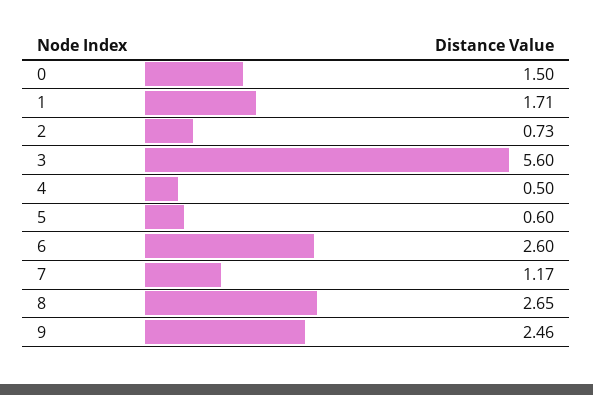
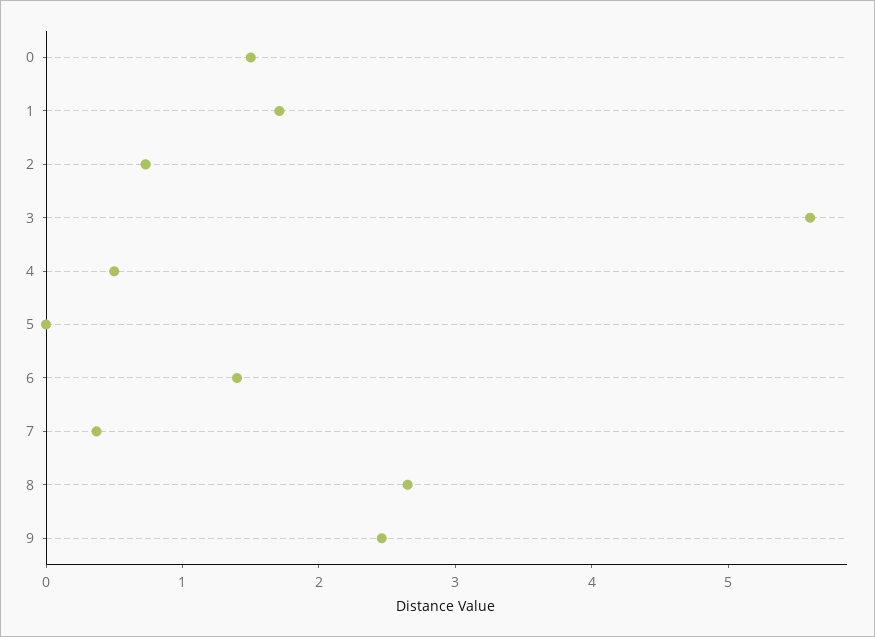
  {
    "0": 1.5,
    "1": 1.71,
    "2": 0.73,
    "3": 5.6,
    "4": 0.5,
-   "5": 0.6,
+   "5": 0,
-   "6": 2.6,
+   "6": 1.4,
-   "7": 1.17,
+   "7": 0.4,
    "8": 2.65,
    "9": 2.46
  }

